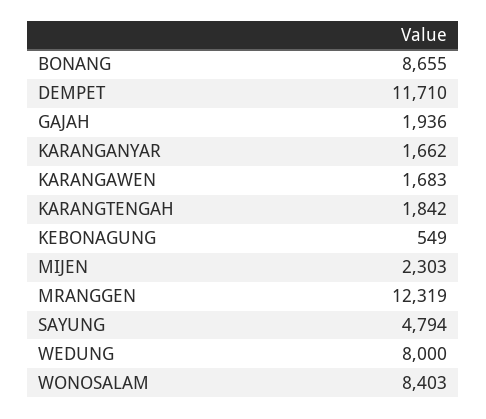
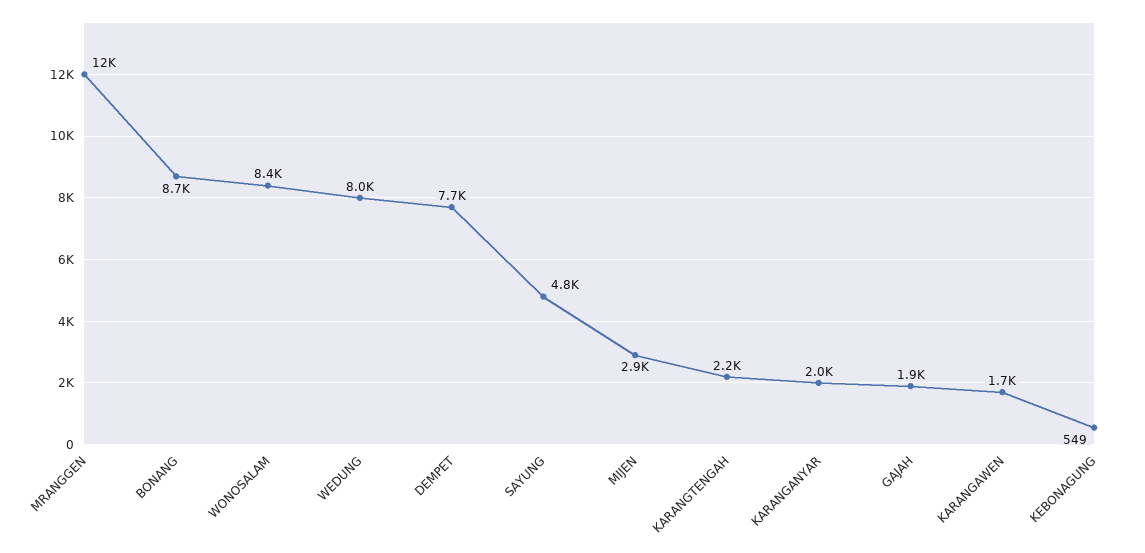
  {
    "BONANG": 8655,
-   "DEMPET": 11710,
+   "DEMPET": 7700,
    "GAJAH": 1936,
-   "KARANGANYAR": 1662,
+   "KARANGANYAR": 2000,
    "KARANGAWEN": 1683,
-   "KARANGTENGAH": 1842,
+   "KARANGTENGAH": 2200,
    "KEBONAGUNG": 549,
-   "MIJEN": 2303,
+   "MIJEN": 2900,
    "MRANGGEN": 12319,
    "SAYUNG": 4794,
    "WEDUNG": 8000,
    "WONOSALAM": 8403
  }

